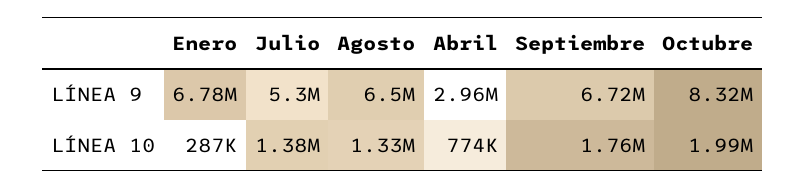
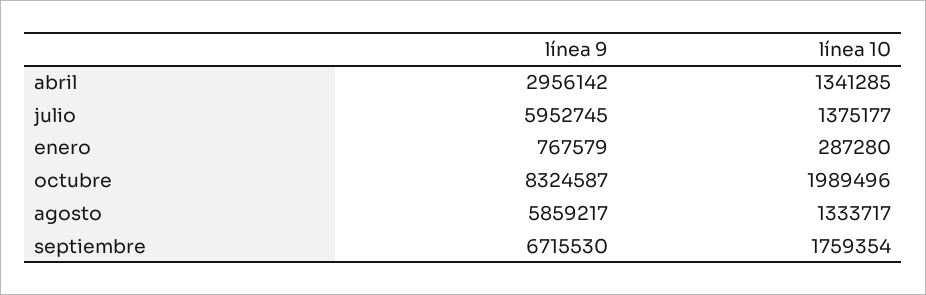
  {
    "Enero": {
-     "LÍNEA 9": 6780000,
+     "LÍNEA 9": 767579,
      "LÍNEA 10": 287280
    },
    "Julio": {
-     "LÍNEA 9": 5300000,
+     "LÍNEA 9": 5952745,
      "LÍNEA 10": 1375177
    },
    "Agosto": {
-     "LÍNEA 9": 6500000,
+     "LÍNEA 9": 5859217,
      "LÍNEA 10": 1333717
    },
    "Abril": {
      "LÍNEA 9": 2956142,
-     "LÍNEA 10": 774000
+     "LÍNEA 10": 1341285
    },
    "Septiembre": {
      "LÍNEA 9": 6715530,
      "LÍNEA 10": 1759354
    },
    "Octubre": {
      "LÍNEA 9": 8324587,
      "LÍNEA 10": 1989496
    }
  }

